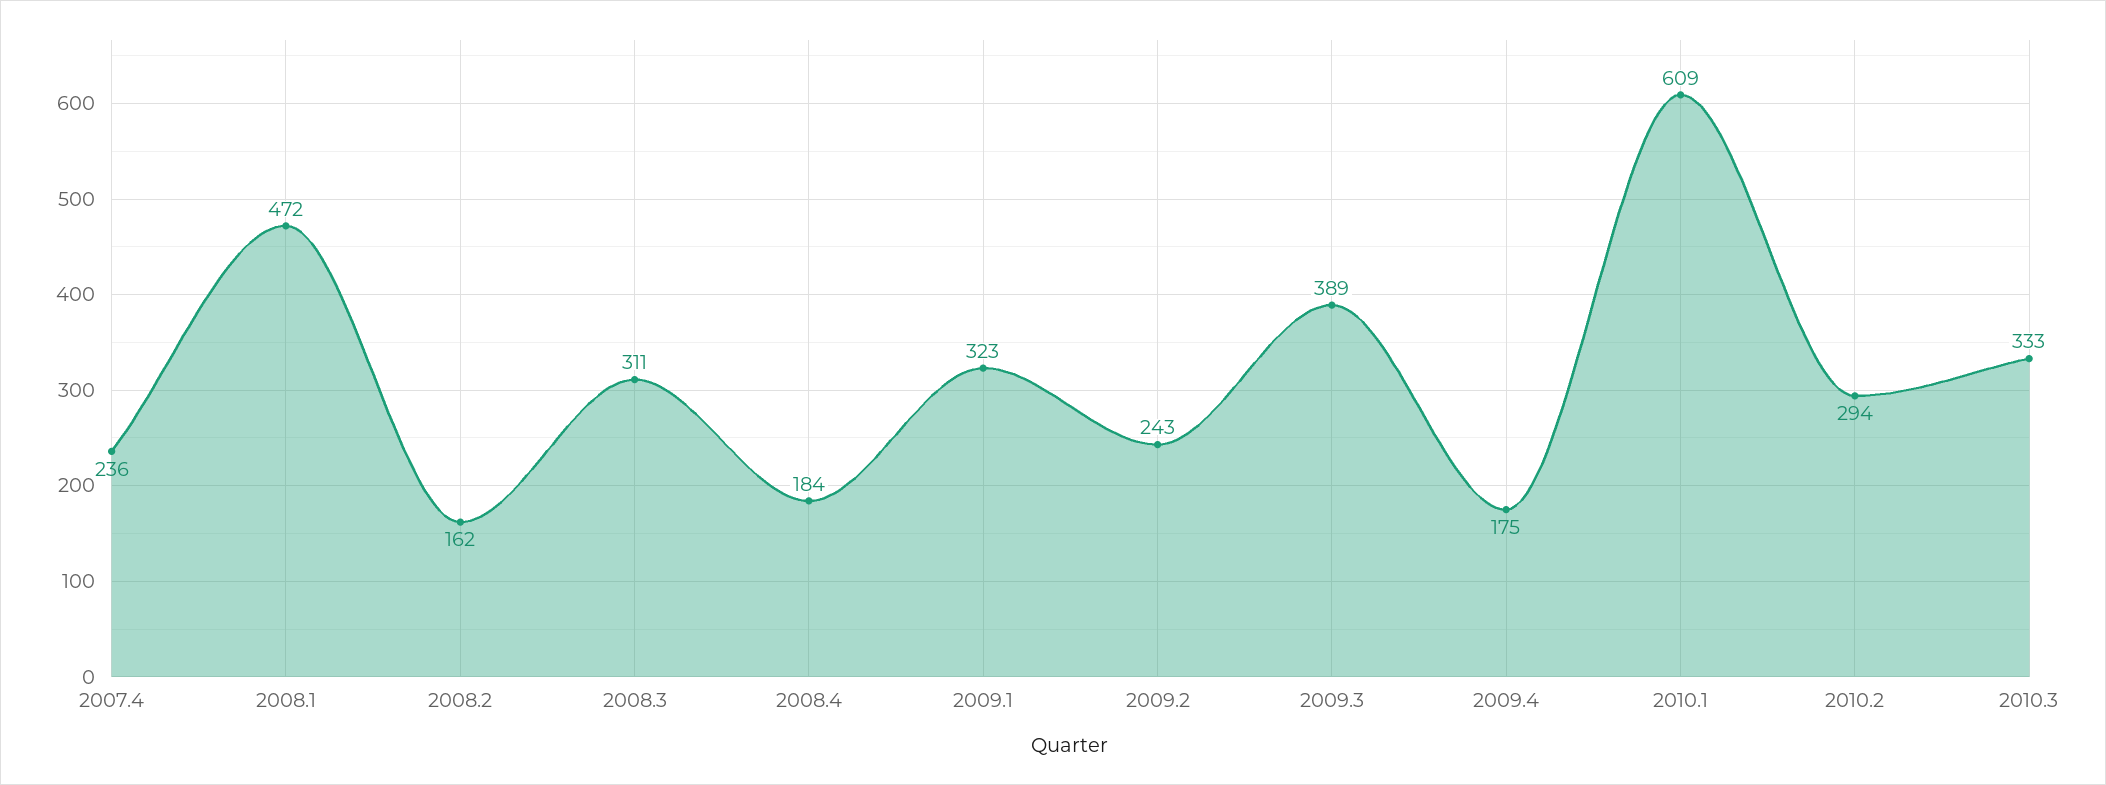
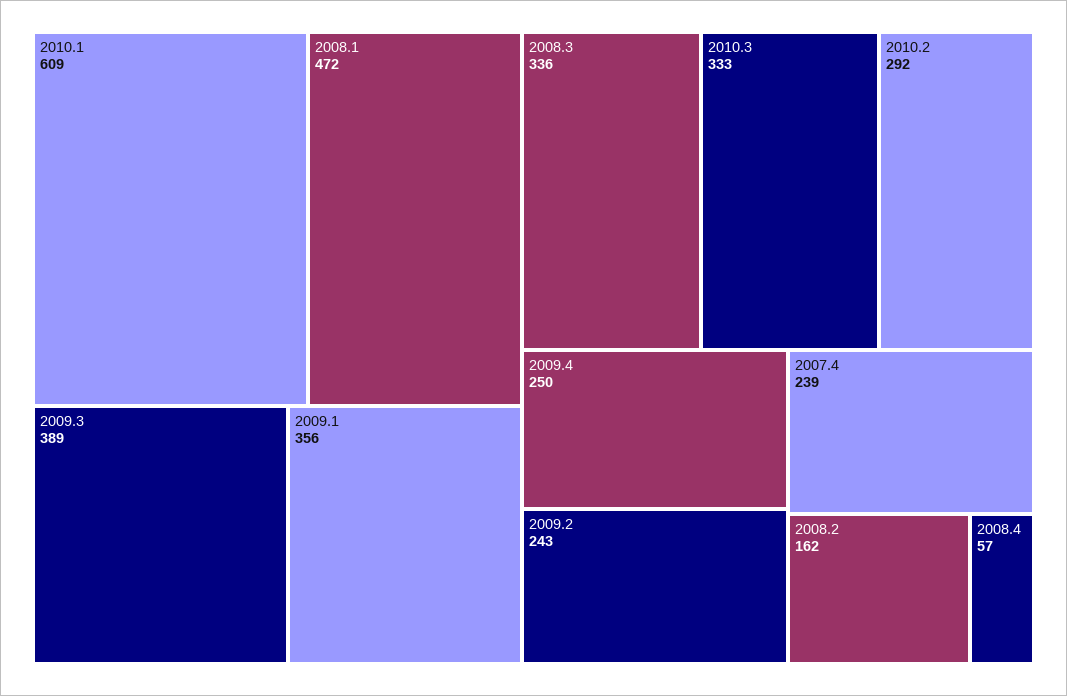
  {
-   "2007.4": 236,
+   "2007.4": 239,
    "2008.1": 472,
    "2008.2": 162,
-   "2008.3": 311,
+   "2008.3": 336,
-   "2008.4": 184,
+   "2008.4": 57,
-   "2009.1": 323,
+   "2009.1": 356,
    "2009.2": 243,
    "2009.3": 389,
-   "2009.4": 175,
+   "2009.4": 250,
    "2010.1": 609,
-   "2010.2": 294,
+   "2010.2": 292,
    "2010.3": 333
  }

